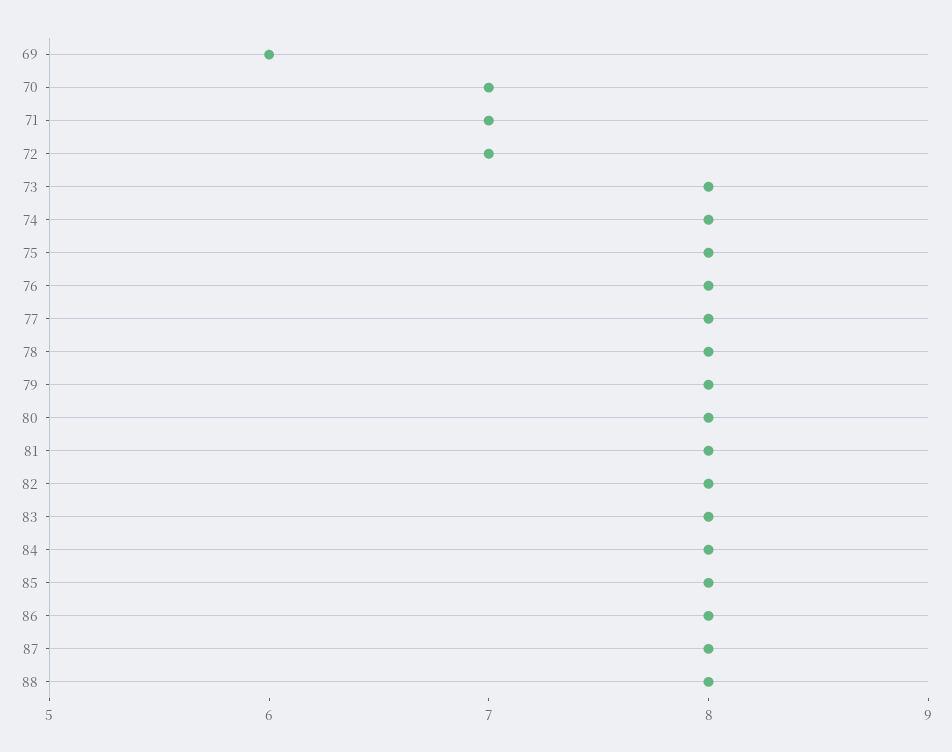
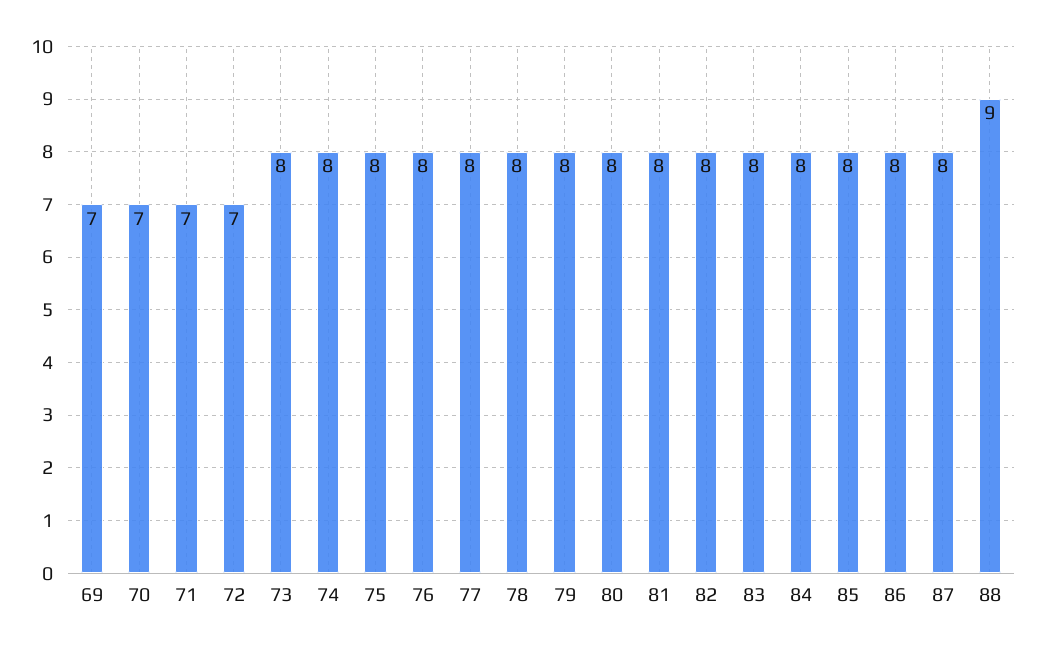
  {
-   "69": 6,
+   "69": 7,
    "70": 7,
    "71": 7,
    "72": 7,
    "73": 8,
    "74": 8,
    "75": 8,
    "76": 8,
    "77": 8,
    "78": 8,
    "79": 8,
    "80": 8,
    "81": 8,
    "82": 8,
    "83": 8,
    "84": 8,
    "85": 8,
    "86": 8,
    "87": 8,
-   "88": 8
+   "88": 9
  }

